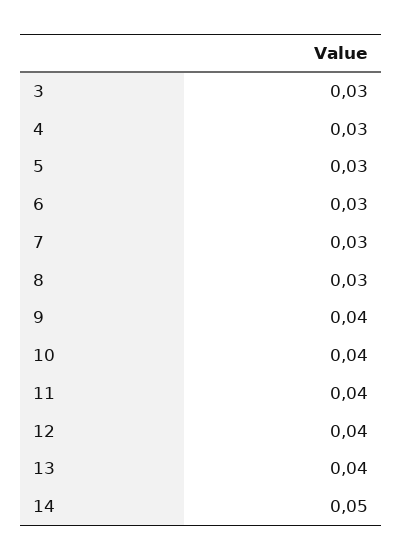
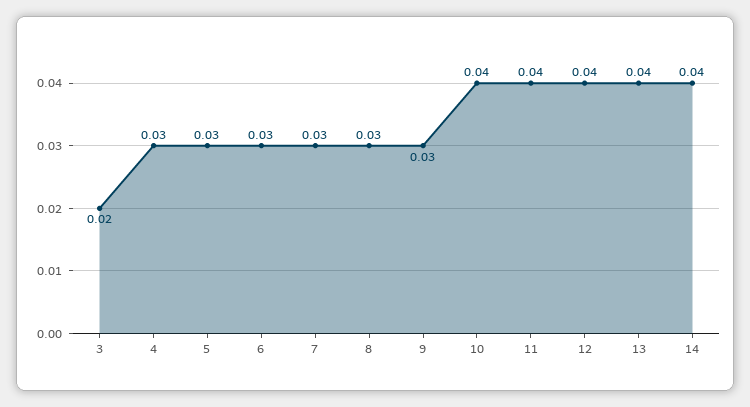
  {
-   "3": 0.03,
+   "3": 0.02,
    "4": 0.03,
    "5": 0.03,
    "6": 0.03,
    "7": 0.03,
    "8": 0.03,
-   "9": 0.04,
+   "9": 0.03,
    "10": 0.04,
    "11": 0.04,
    "12": 0.04,
    "13": 0.04,
-   "14": 0.05
+   "14": 0.04
  }

